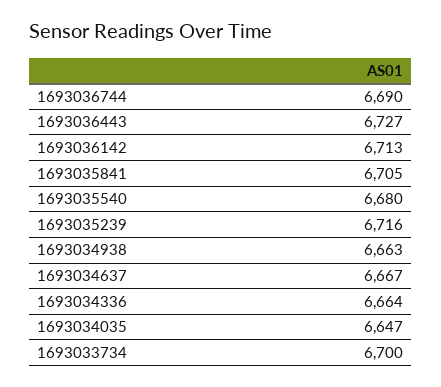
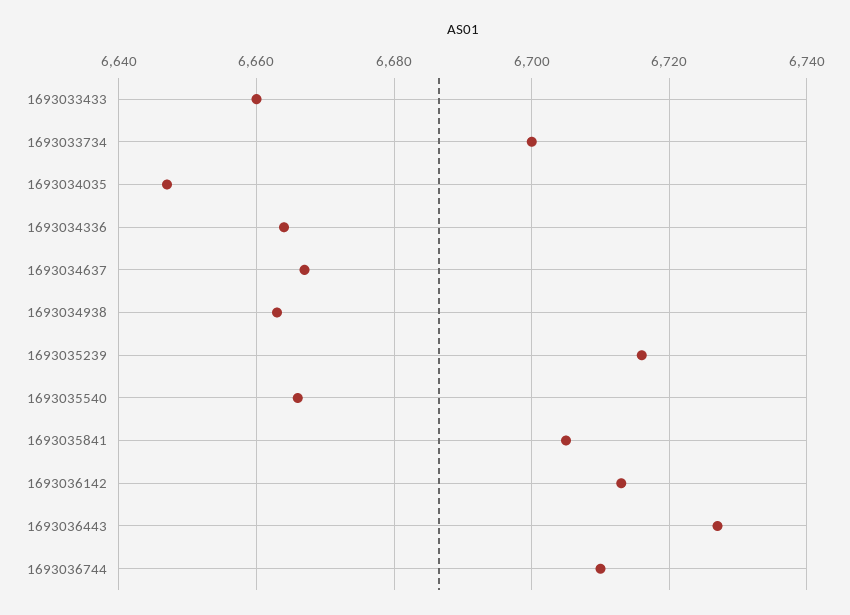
  {
-   "1693036744": 6690,
+   "1693036744": 6710,
    "1693036443": 6727,
    "1693036142": 6713,
    "1693035841": 6705,
-   "1693035540": 6680,
+   "1693035540": 6665,
    "1693035239": 6716,
    "1693034938": 6663,
    "1693034637": 6667,
    "1693034336": 6664,
    "1693034035": 6647,
-   "1693033734": 6700
+   "1693033734": 6700,
+   "1693033433": 6660
  }

